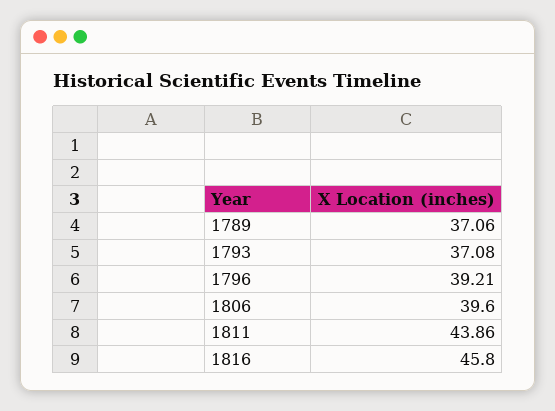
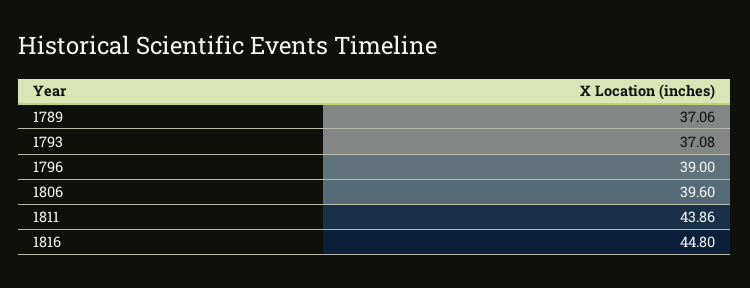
  {
    "1789": 37.06,
    "1793": 37.08,
-   "1796": 39.21,
+   "1796": 39,
    "1806": 39.6,
    "1811": 43.86,
-   "1816": 45.8
+   "1816": 44.8
  }

